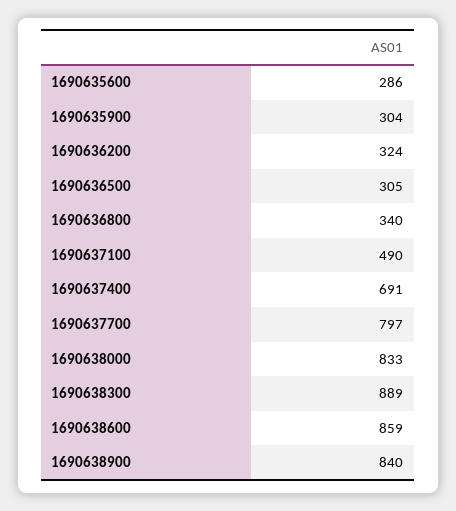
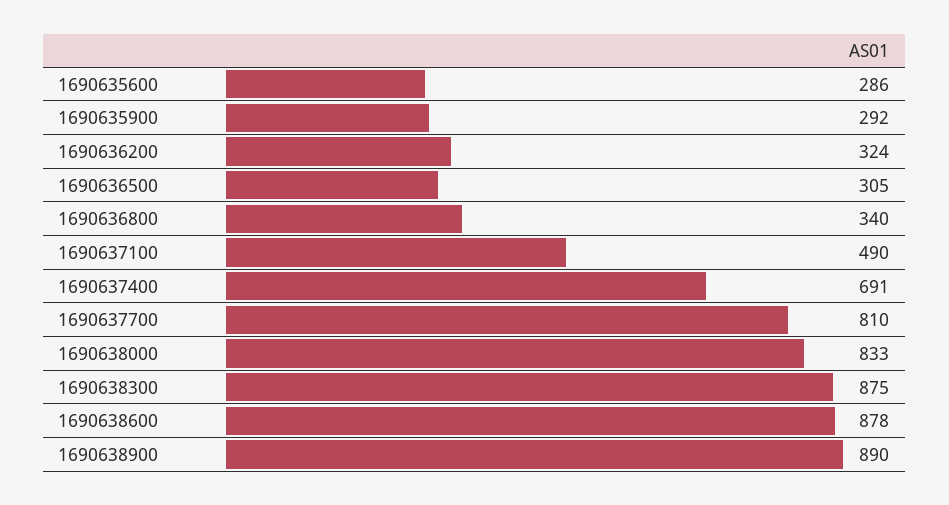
  {
    "1690635600": 286,
-   "1690635900": 304,
+   "1690635900": 292,
    "1690636200": 324,
    "1690636500": 305,
    "1690636800": 340,
    "1690637100": 490,
    "1690637400": 691,
-   "1690637700": 797,
+   "1690637700": 810,
    "1690638000": 833,
-   "1690638300": 889,
+   "1690638300": 875,
-   "1690638600": 859,
+   "1690638600": 878,
-   "1690638900": 840
+   "1690638900": 890
  }

